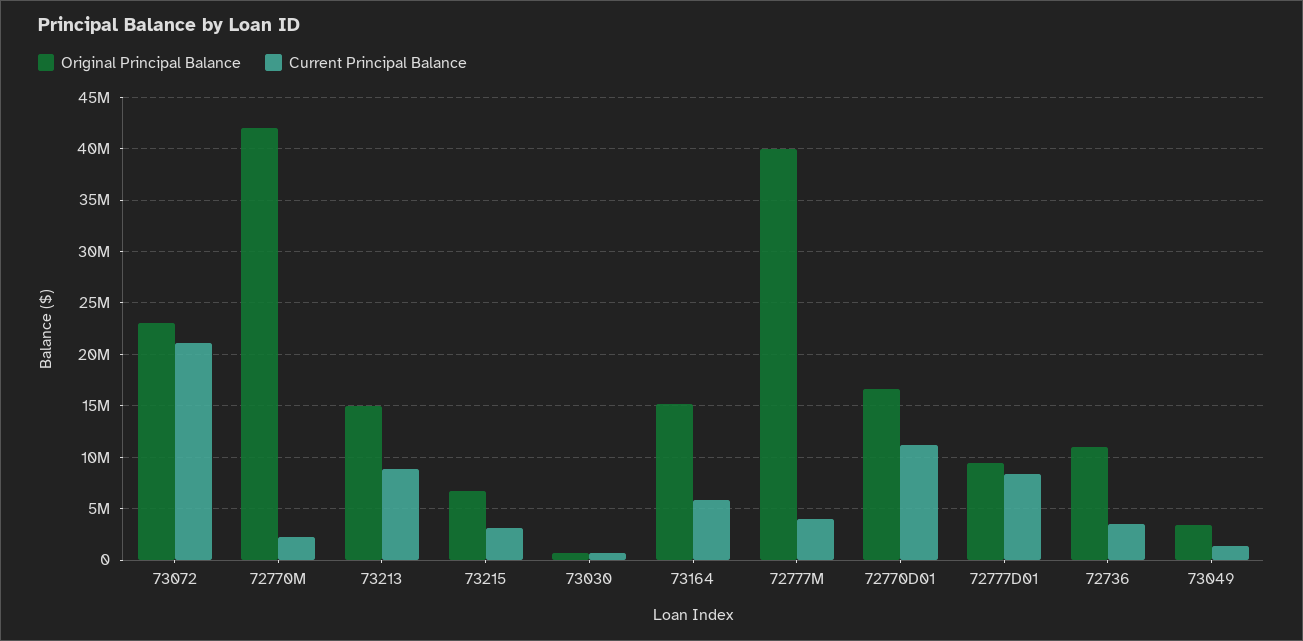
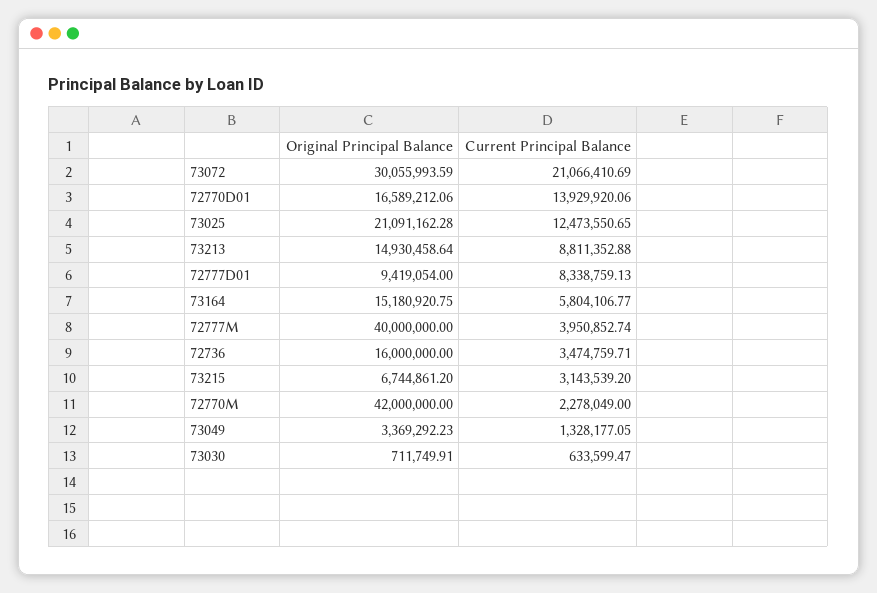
  {
    "Original Principal Balance": {
-     "73072": 23000000,
+     "73072": 30055993.59,
      "72770M": 42000000,
      "73213": 14930458.64,
      "73215": 6744861.2,
      "73030": 711749.91,
      "73164": 15180920.75,
      "72777M": 40000000,
      "72770D01": 16589212.06,
      "72777D01": 9419054,
-     "72736": 11000000,
+     "72736": 16000000,
-     "73049": 3369292.23
+     "73049": 3369292.23,
+     "73025": 21091162.28
    },
    "Current Principal Balance": {
      "73072": 21066410.69,
      "72770M": 2278049,
      "73213": 8811352.88,
      "73215": 3143539.2,
      "73030": 633599.47,
      "73164": 5804106.77,
      "72777M": 3950852.74,
-     "72770D01": 11000000,
+     "72770D01": 13929920.06,
      "72777D01": 8338759.13,
      "72736": 3474759.71,
-     "73049": 1328177.05
+     "73049": 1328177.05,
+     "73025": 12473550.65
    }
  }

